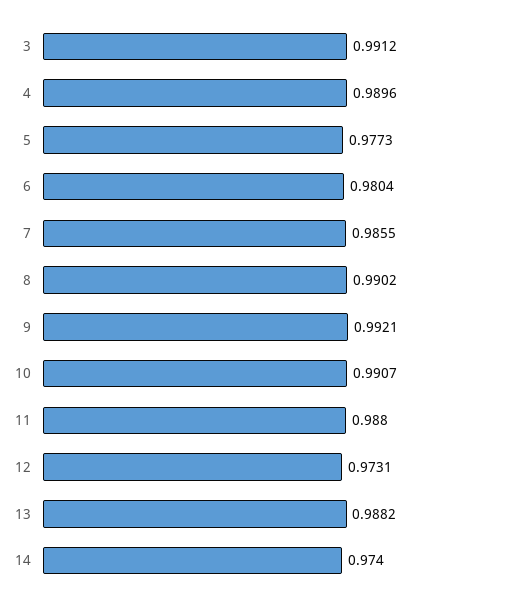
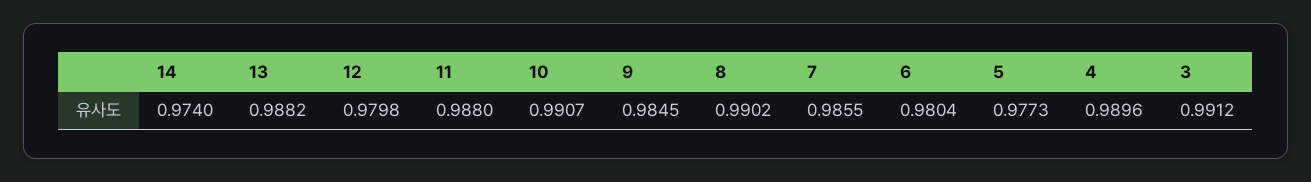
  {
    "3": 0.9912,
    "4": 0.9896,
    "5": 0.9773,
    "6": 0.9804,
    "7": 0.9855,
    "8": 0.9902,
-   "9": 0.9921,
+   "9": 0.9845,
    "10": 0.9907,
    "11": 0.988,
-   "12": 0.9731,
+   "12": 0.9798,
    "13": 0.9882,
    "14": 0.974
  }

